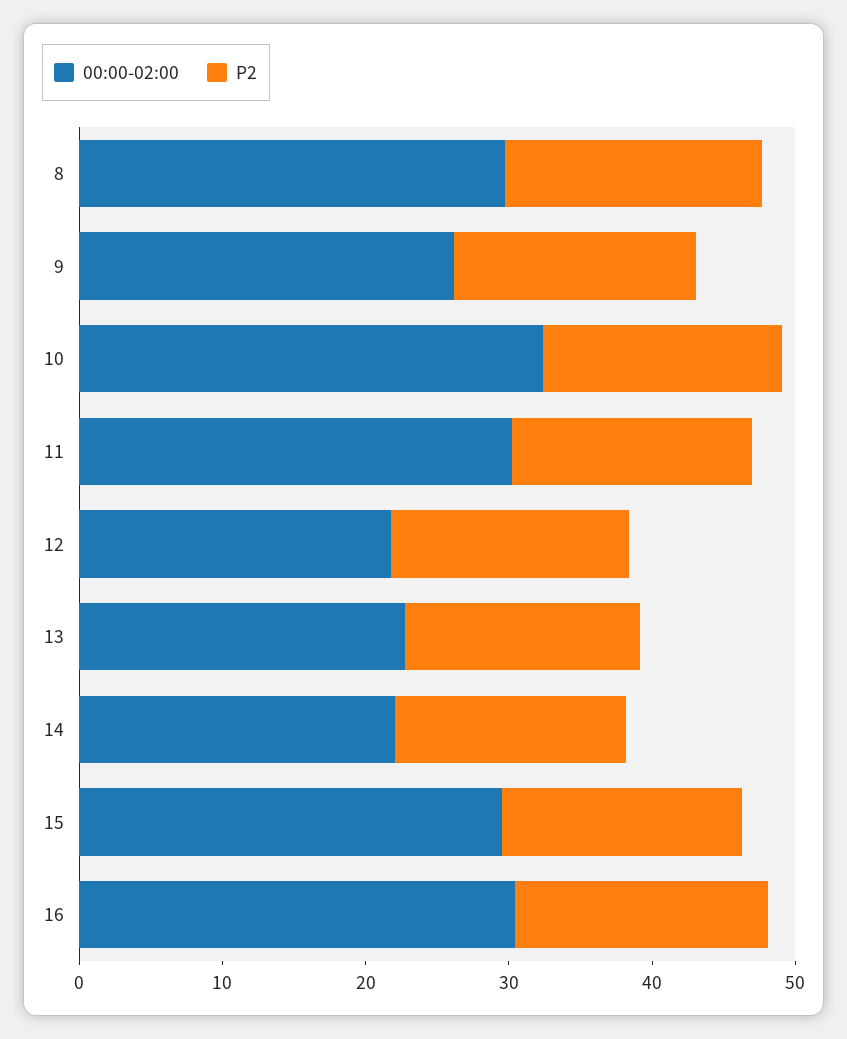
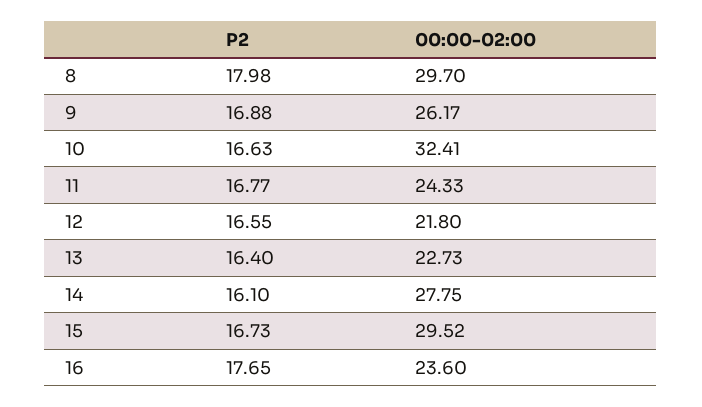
  {
    "00:00-02:00": {
      "8": 29.7,
      "9": 26.17,
      "10": 32.41,
-     "11": 30,
+     "11": 24.33,
      "12": 21.8,
      "13": 22.73,
-     "14": 22,
+     "14": 27.75,
      "15": 29.52,
-     "16": 30
+     "16": 23.6
    },
    "P2": {
      "8": 17.98,
      "9": 16.88,
      "10": 16.63,
      "11": 16.77,
      "12": 16.55,
      "13": 16.4,
      "14": 16.1,
      "15": 16.73,
      "16": 17.65
    }
  }

